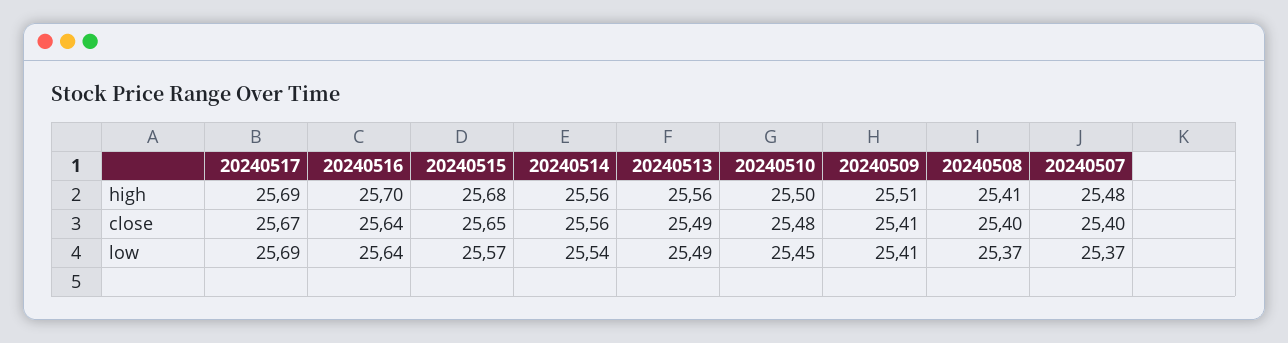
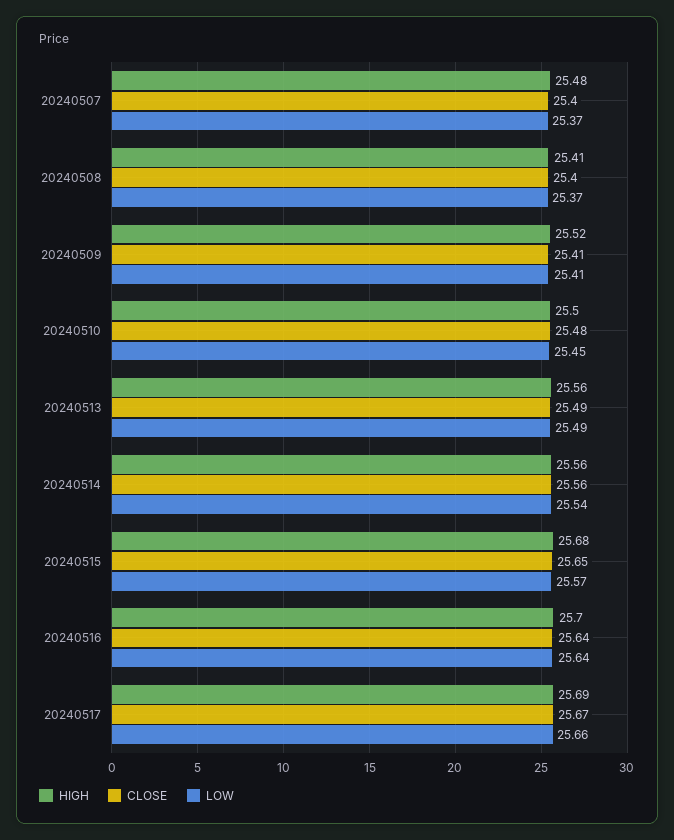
  {
    "high": {
      "20240517": 25.69,
      "20240516": 25.7,
      "20240515": 25.68,
      "20240514": 25.56,
      "20240513": 25.56,
      "20240510": 25.5,
-     "20240509": 25.51,
+     "20240509": 25.52,
      "20240508": 25.41,
      "20240507": 25.48
    },
    "close": {
      "20240517": 25.67,
      "20240516": 25.64,
      "20240515": 25.65,
      "20240514": 25.56,
      "20240513": 25.49,
      "20240510": 25.48,
      "20240509": 25.41,
      "20240508": 25.4,
      "20240507": 25.4
    },
    "low": {
-     "20240517": 25.69,
+     "20240517": 25.66,
      "20240516": 25.64,
      "20240515": 25.57,
      "20240514": 25.54,
      "20240513": 25.49,
      "20240510": 25.45,
      "20240509": 25.41,
      "20240508": 25.37,
      "20240507": 25.37
    }
  }

